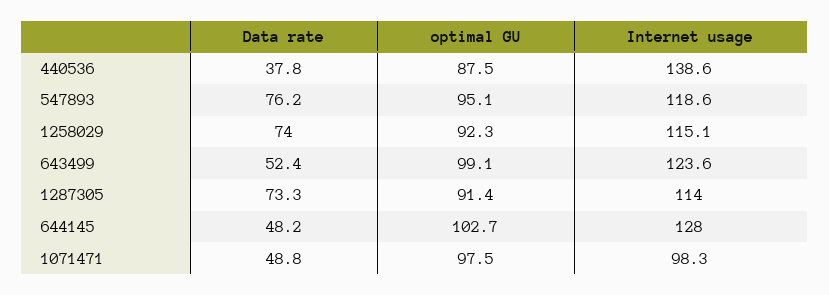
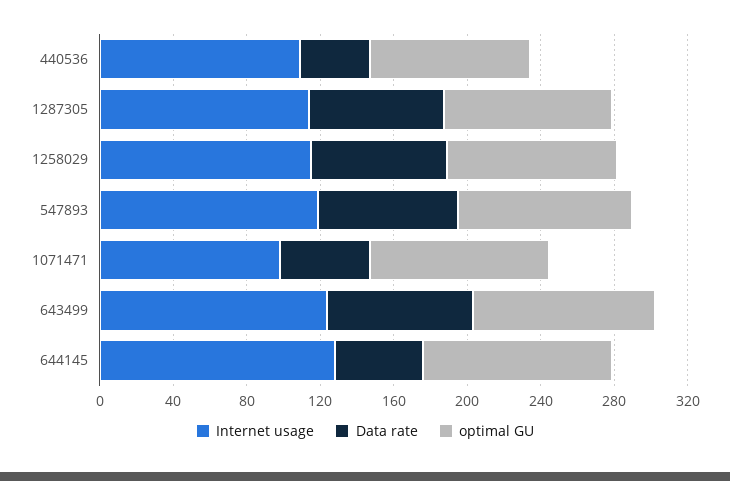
  {
    "Data rate": {
      "440536": 37.8,
      "547893": 76.2,
      "1258029": 74,
-     "643499": 52.4,
+     "643499": 80,
      "1287305": 73.3,
      "644145": 48.2,
      "1071471": 48.8
    },
    "optimal GU": {
      "440536": 87.5,
      "547893": 95.1,
      "1258029": 92.3,
      "643499": 99.1,
      "1287305": 91.4,
      "644145": 102.7,
      "1071471": 97.5
    },
    "Internet usage": {
-     "440536": 138.6,
+     "440536": 110,
      "547893": 118.6,
      "1258029": 115.1,
      "643499": 123.6,
      "1287305": 114,
      "644145": 128,
      "1071471": 98.3
    }
  }

